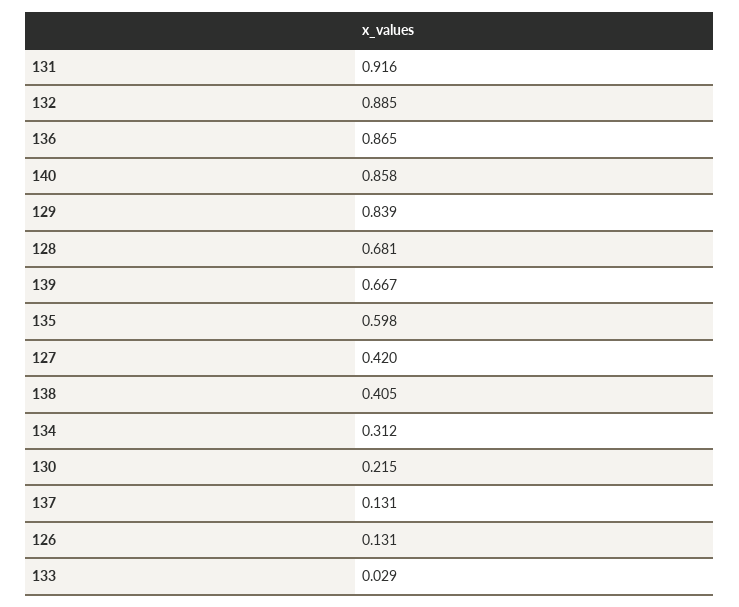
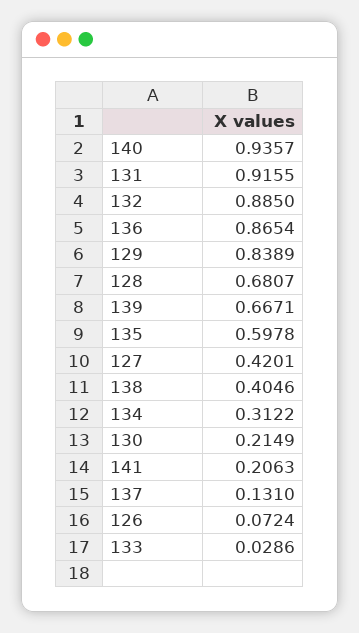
  {
    "131": 0.9155,
    "132": 0.885,
    "136": 0.8654,
-   "140": 0.858,
+   "140": 0.9357,
    "129": 0.8389,
    "128": 0.6807,
    "139": 0.6671,
    "135": 0.5978,
    "127": 0.4201,
    "138": 0.4046,
    "134": 0.3122,
    "130": 0.2149,
    "137": 0.131,
-   "126": 0.131,
+   "126": 0.0724,
-   "133": 0.0286
+   "133": 0.0286,
+   "141": 0.2063
  }

